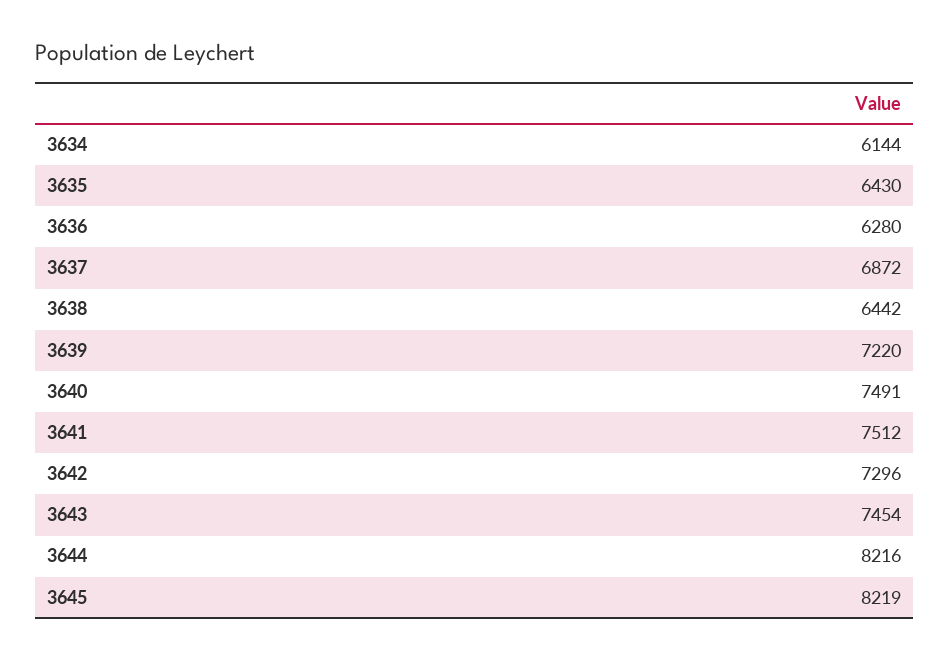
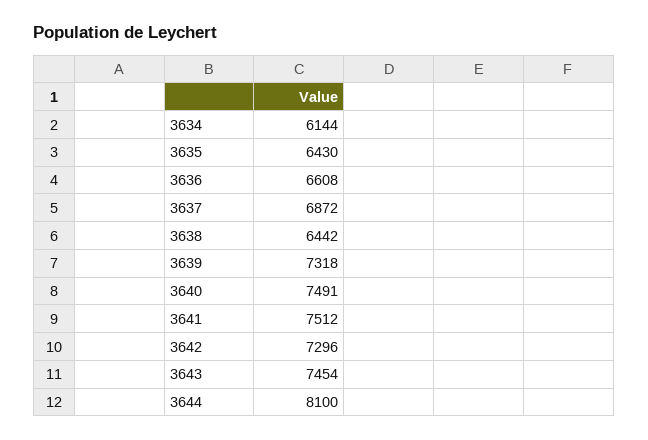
  {
    "3634": 6144,
    "3635": 6430,
-   "3636": 6280,
+   "3636": 6608,
    "3637": 6872,
    "3638": 6442,
-   "3639": 7220,
+   "3639": 7318,
    "3640": 7491,
    "3641": 7512,
    "3642": 7296,
    "3643": 7454,
-   "3644": 8216,
+   "3644": 8100
-   "3645": 8219
  }

